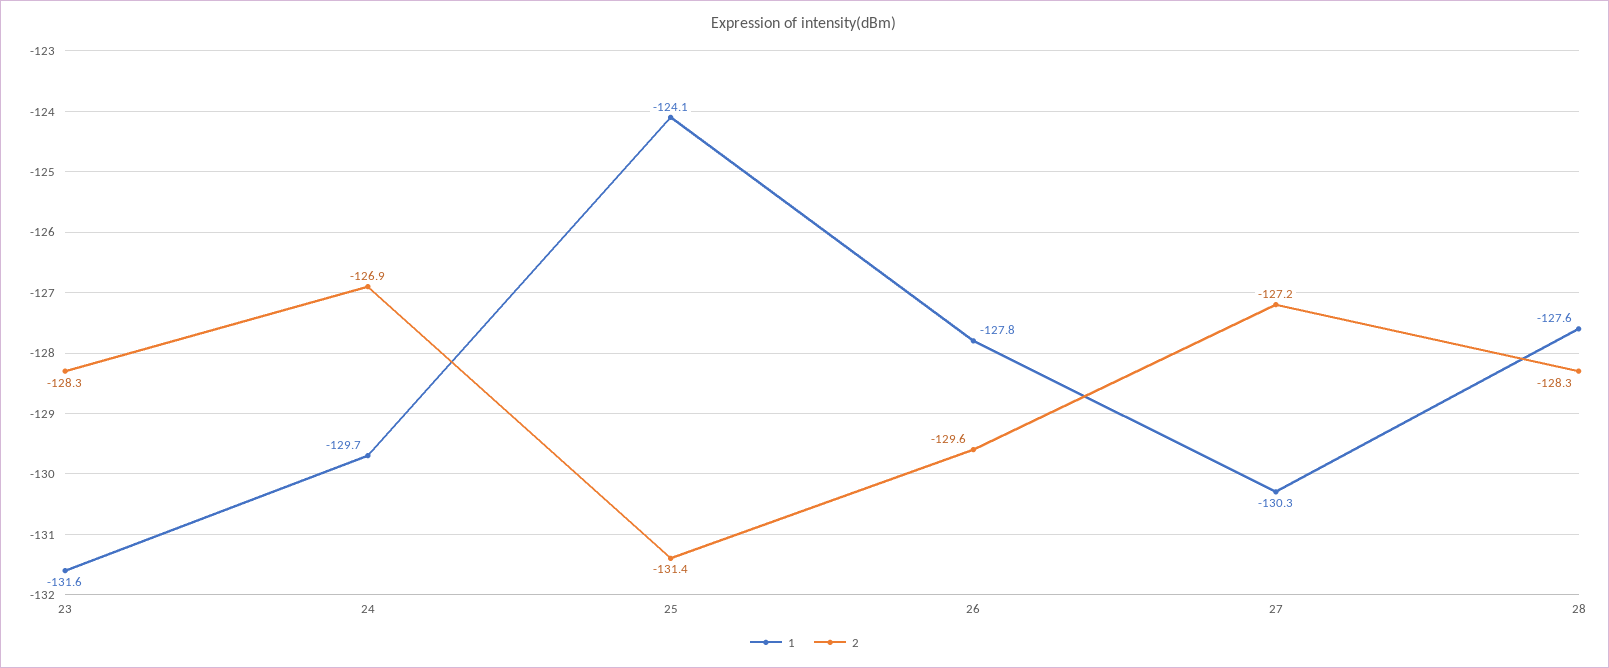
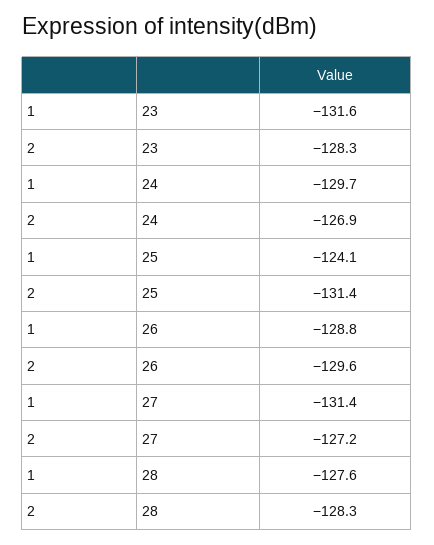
  {
    "1": {
      "23": -131.6,
      "24": -129.7,
      "25": -124.1,
-     "26": -127.8,
+     "26": -128.8,
-     "27": -130.3,
+     "27": -131.4,
      "28": -127.6
    },
    "2": {
      "23": -128.3,
      "24": -126.9,
      "25": -131.4,
      "26": -129.6,
      "27": -127.2,
      "28": -128.3
    }
  }

